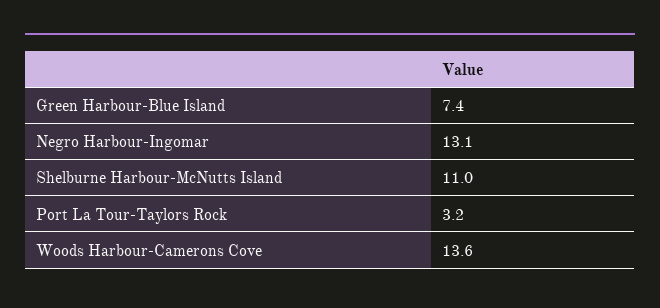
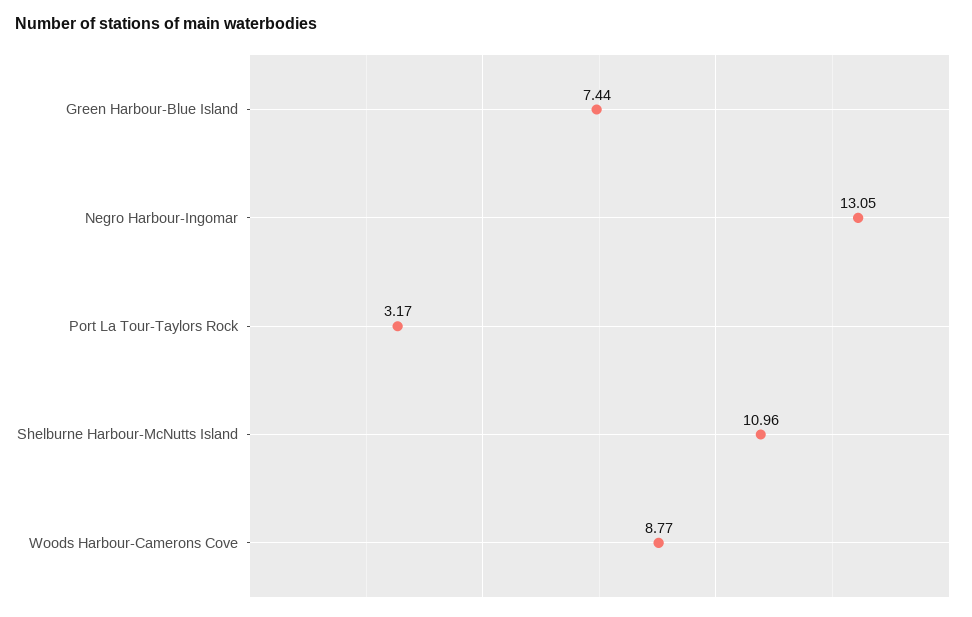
  {
    "Green Harbour-Blue Island": 7.44,
    "Negro Harbour-Ingomar": 13.05,
    "Shelburne Harbour-McNutts Island": 10.96,
    "Port La Tour-Taylors Rock": 3.17,
-   "Woods Harbour-Camerons Cove": 13.6
+   "Woods Harbour-Camerons Cove": 8.77
  }

